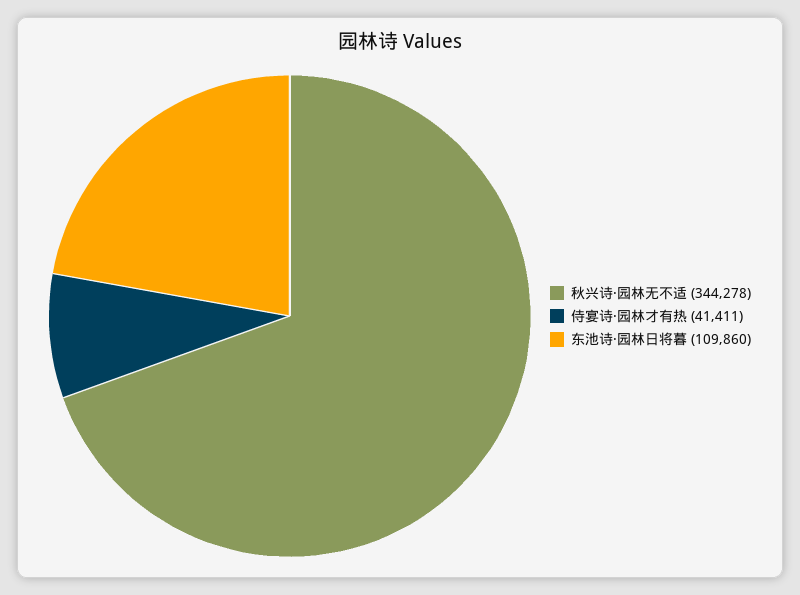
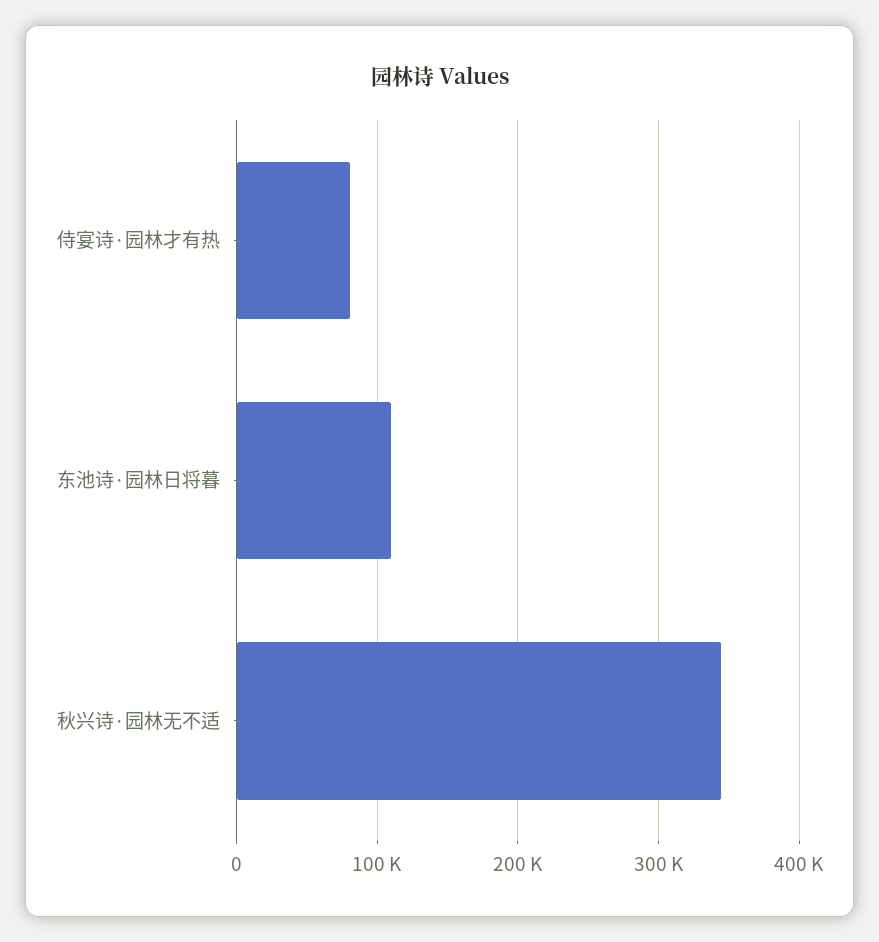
  {
    "秋兴诗·园林无不适": 344278,
-   "侍宴诗·园林才有热": 41411,
+   "侍宴诗·园林才有热": 80000,
    "东池诗·园林日将暮": 109860
  }

